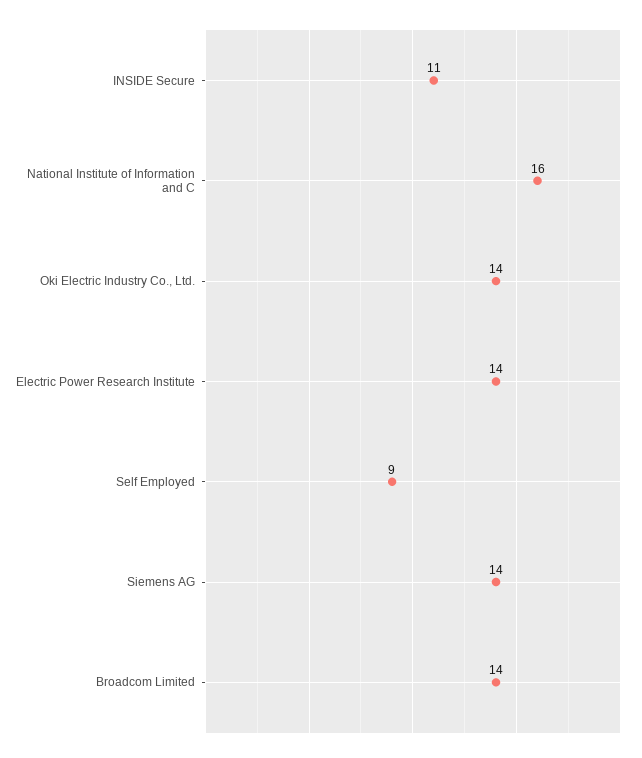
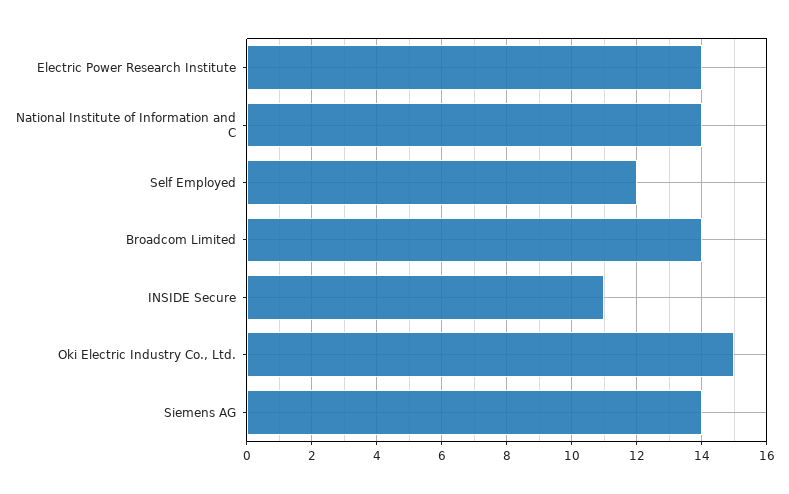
  {
    "INSIDE Secure": 11,
-   "National Institute of Information and C": 16,
+   "National Institute of Information and C": 14,
-   "Oki Electric Industry Co., Ltd.": 14,
+   "Oki Electric Industry Co., Ltd.": 15,
    "Electric Power Research Institute": 14,
-   "Self Employed": 9,
+   "Self Employed": 12,
    "Siemens AG": 14,
    "Broadcom Limited": 14
  }

